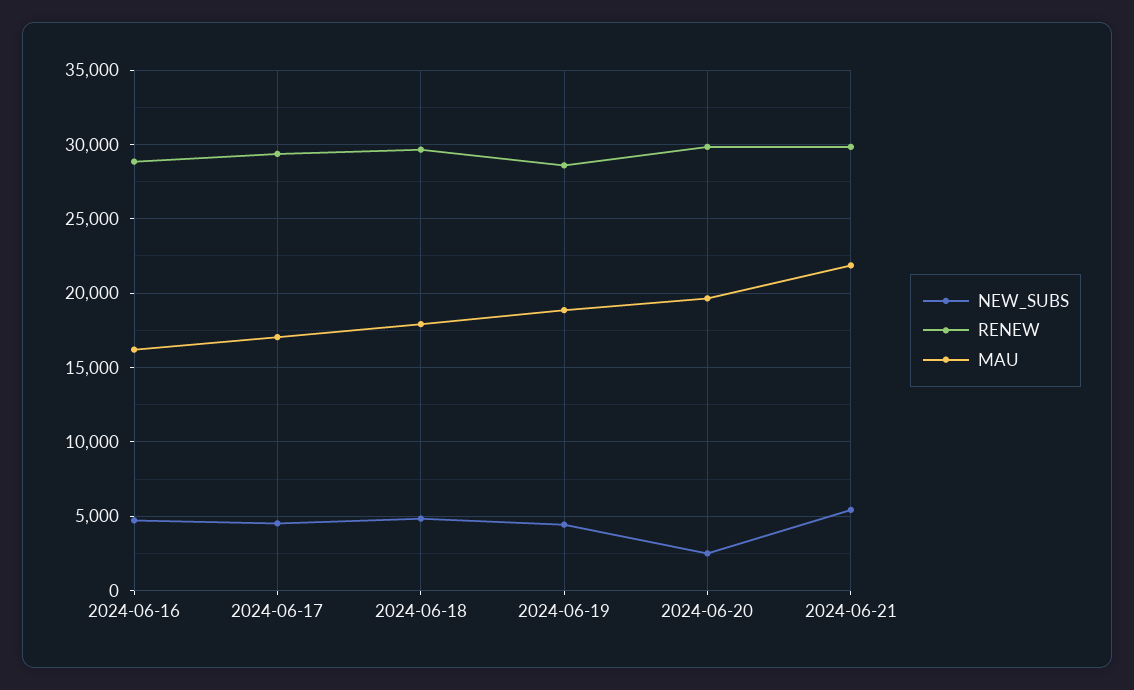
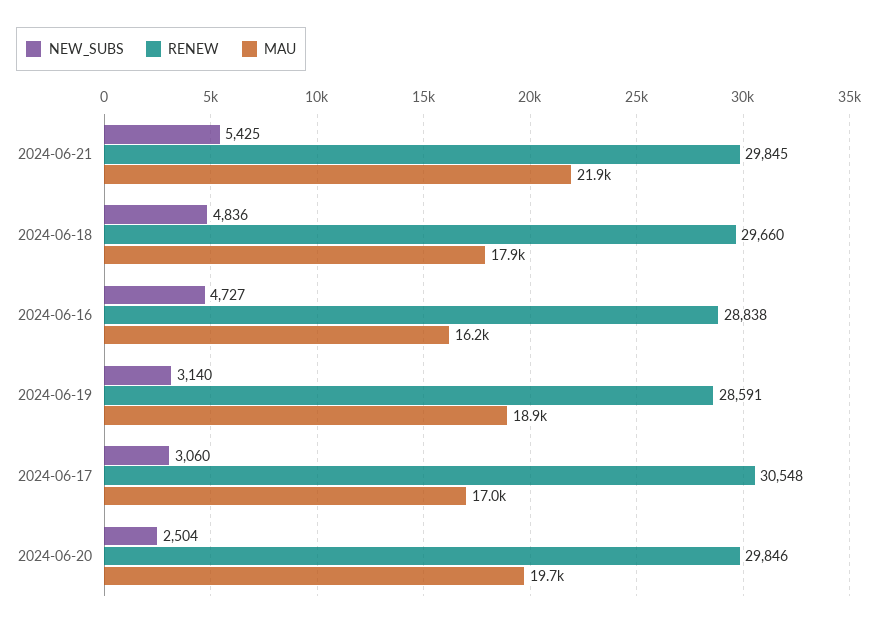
  {
    "NEW_SUBS": {
      "2024-06-16": 4727,
-     "2024-06-17": 4500,
+     "2024-06-17": 3060,
      "2024-06-18": 4836,
-     "2024-06-19": 4500,
+     "2024-06-19": 3140,
      "2024-06-20": 2504,
      "2024-06-21": 5425
    },
    "RENEW": {
      "2024-06-16": 28838,
-     "2024-06-17": 29500,
+     "2024-06-17": 30548,
      "2024-06-18": 29660,
      "2024-06-19": 28591,
      "2024-06-20": 29846,
      "2024-06-21": 29845
    },
    "MAU": {
      "2024-06-16": 16200,
      "2024-06-17": 17000,
      "2024-06-18": 17900,
      "2024-06-19": 18900,
      "2024-06-20": 19700,
      "2024-06-21": 21900
    }
  }

